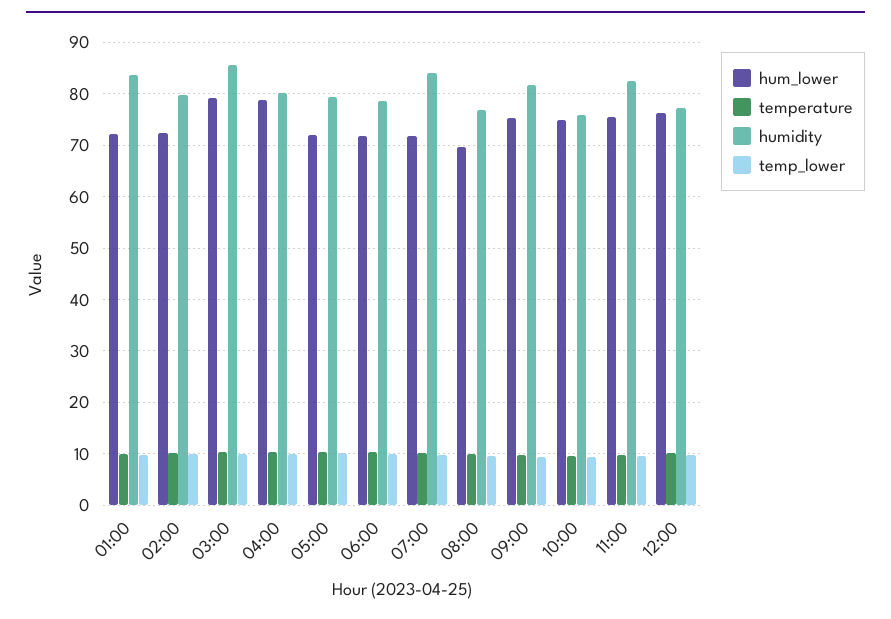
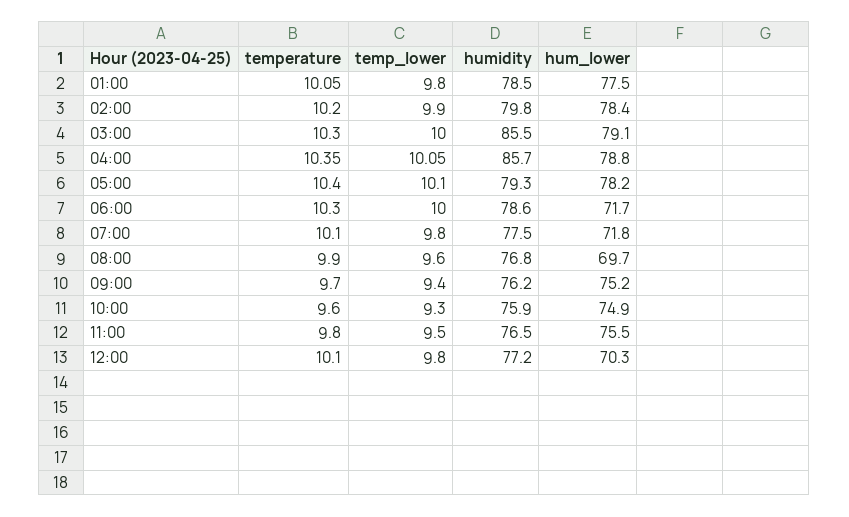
  {
    "hum_lower": {
-     "01:00": 72,
+     "01:00": 77.5,
-     "02:00": 72,
+     "02:00": 78.4,
      "03:00": 79.1,
      "04:00": 78.8,
-     "05:00": 72,
+     "05:00": 78.2,
      "06:00": 71.7,
      "07:00": 71.8,
      "08:00": 69.7,
      "09:00": 75.2,
      "10:00": 74.9,
      "11:00": 75.5,
-     "12:00": 76
+     "12:00": 70.3
    },
    "temperature": {
      "01:00": 10.05,
      "02:00": 10.2,
      "03:00": 10.3,
      "04:00": 10.35,
      "05:00": 10.4,
      "06:00": 10.3,
      "07:00": 10.1,
      "08:00": 9.9,
      "09:00": 9.7,
      "10:00": 9.6,
      "11:00": 9.8,
      "12:00": 10.1
    },
    "humidity": {
-     "01:00": 84,
+     "01:00": 78.5,
      "02:00": 79.8,
      "03:00": 85.5,
-     "04:00": 80,
+     "04:00": 85.7,
      "05:00": 79.3,
      "06:00": 78.6,
-     "07:00": 84,
+     "07:00": 77.5,
      "08:00": 76.8,
-     "09:00": 82,
+     "09:00": 76.2,
      "10:00": 75.9,
-     "11:00": 82,
+     "11:00": 76.5,
      "12:00": 77.2
    },
    "temp_lower": {
      "01:00": 9.8,
      "02:00": 9.9,
      "03:00": 10,
      "04:00": 10.05,
      "05:00": 10.1,
      "06:00": 10,
      "07:00": 9.8,
      "08:00": 9.6,
      "09:00": 9.4,
      "10:00": 9.3,
      "11:00": 9.5,
      "12:00": 9.8
    }
  }

